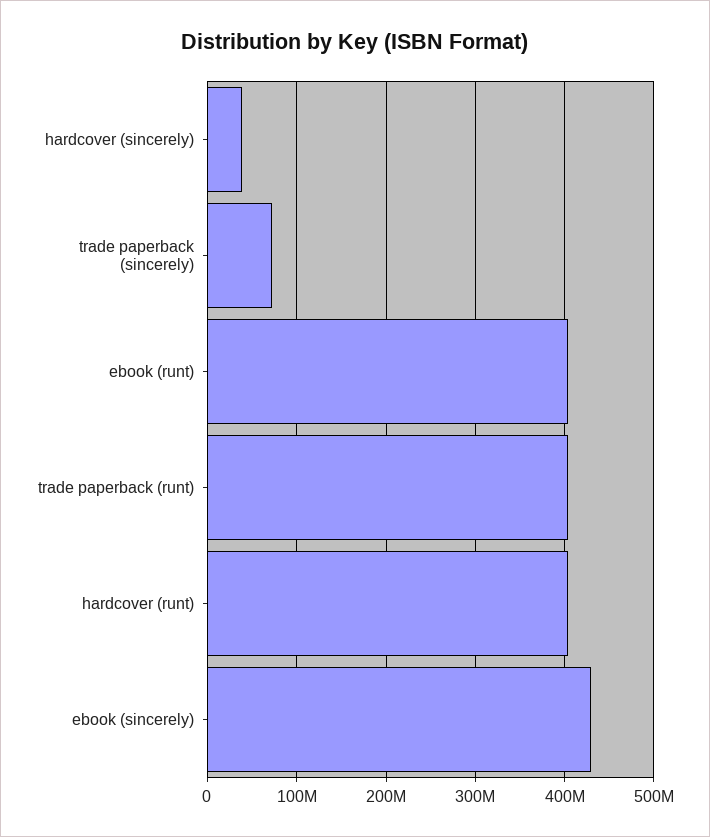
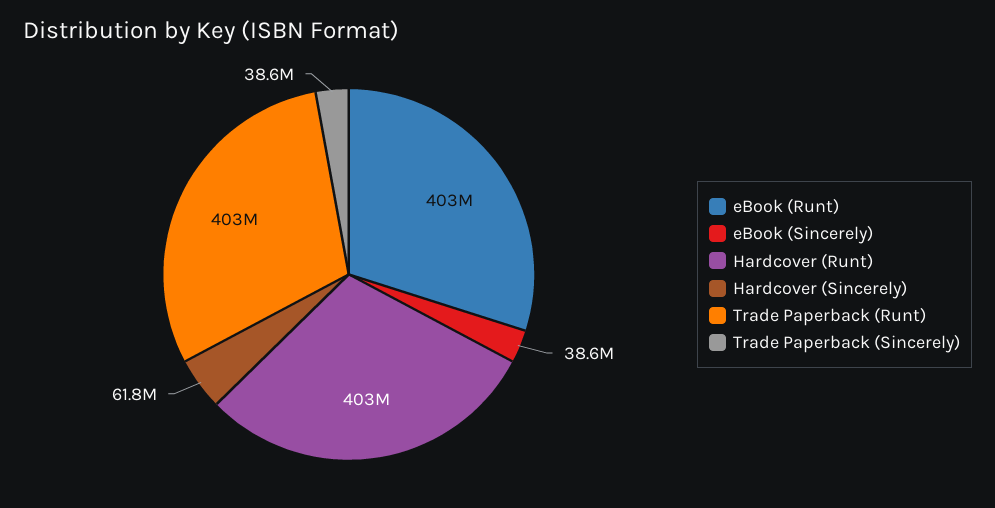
  {
-   "hardcover (sincerely)": 40000000,
+   "hardcover (sincerely)": 61800000,
-   "trade paperback (sincerely)": 70000000,
+   "trade paperback (sincerely)": 38600000,
    "ebook (runt)": 403000000,
    "trade paperback (runt)": 403000000,
    "hardcover (runt)": 403000000,
-   "ebook (sincerely)": 430000000
+   "ebook (sincerely)": 38600000
  }

